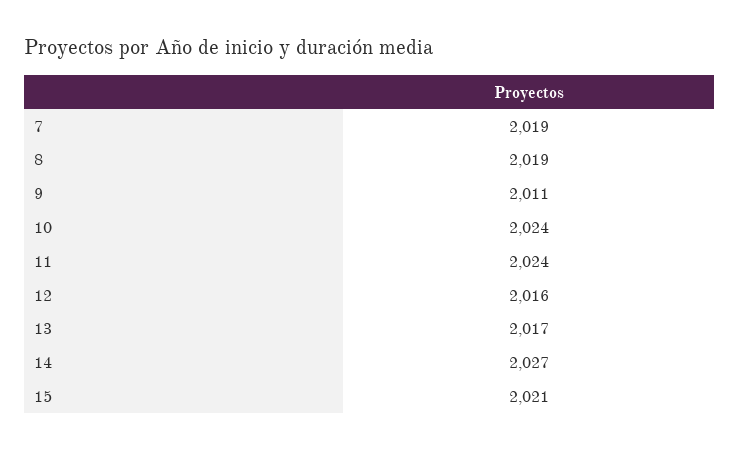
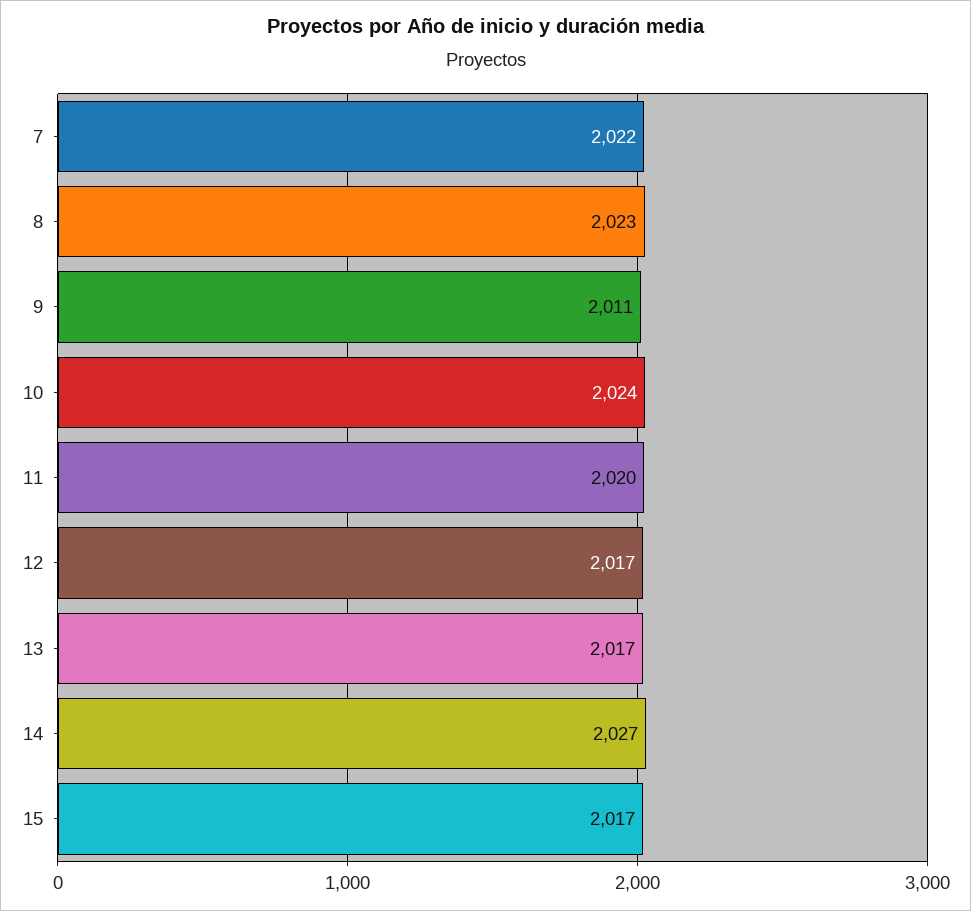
  {
-   "7": 2019,
+   "7": 2022,
-   "8": 2019,
+   "8": 2023,
    "9": 2011,
    "10": 2024,
-   "11": 2024,
+   "11": 2020,
-   "12": 2016,
+   "12": 2017,
    "13": 2017,
    "14": 2027,
-   "15": 2021
+   "15": 2017
  }

